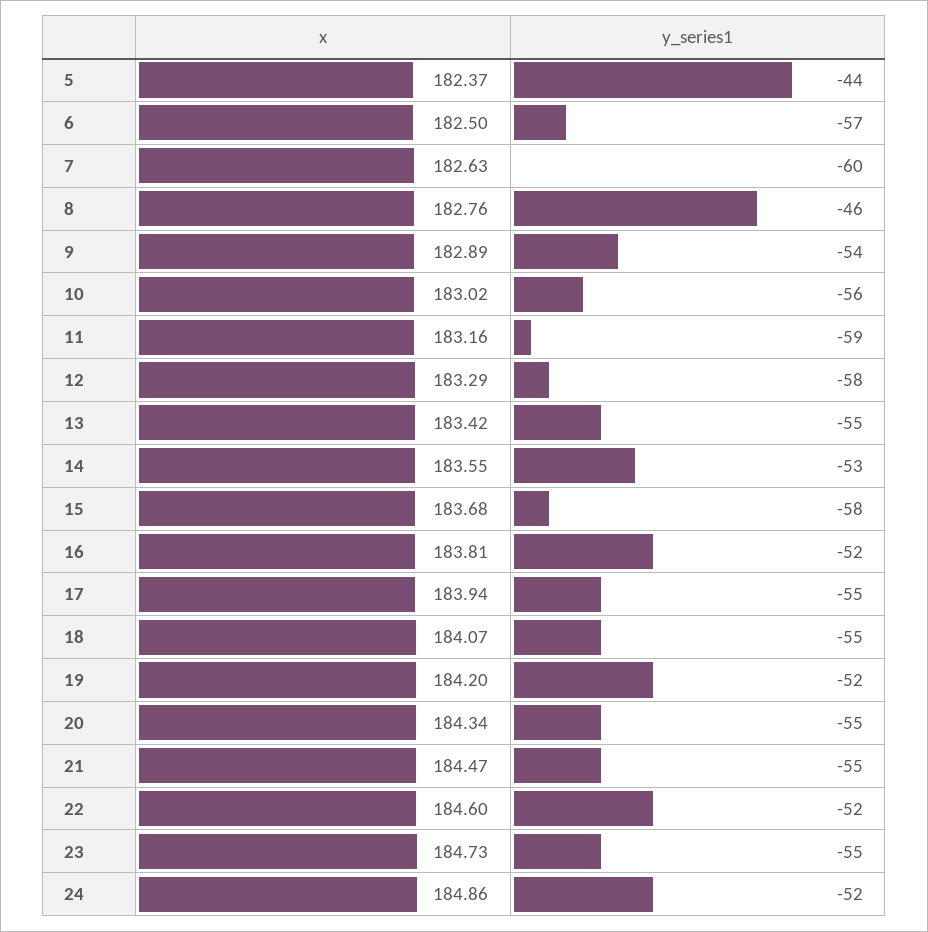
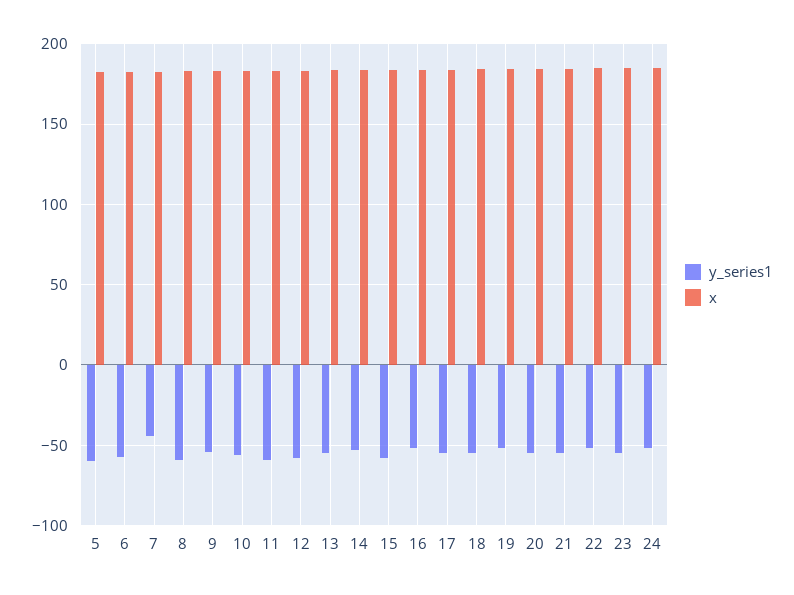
  {
    "x": {
      "5": 182.37,
      "6": 182.5,
      "7": 182.63,
      "8": 182.76,
      "9": 182.89,
      "10": 183.02,
      "11": 183.16,
      "12": 183.29,
      "13": 183.42,
      "14": 183.55,
      "15": 183.68,
      "16": 183.81,
      "17": 183.94,
      "18": 184.07,
      "19": 184.2,
      "20": 184.34,
      "21": 184.47,
      "22": 184.6,
      "23": 184.73,
      "24": 184.86
    },
    "y_series1": {
-     "5": -44,
+     "5": -60,
      "6": -57,
-     "7": -60,
+     "7": -45,
-     "8": -46,
+     "8": -60,
      "9": -54,
      "10": -56,
      "11": -59,
      "12": -58,
      "13": -55,
      "14": -53,
      "15": -58,
      "16": -52,
      "17": -55,
      "18": -55,
      "19": -52,
      "20": -55,
      "21": -55,
      "22": -52,
      "23": -55,
      "24": -52
    }
  }

